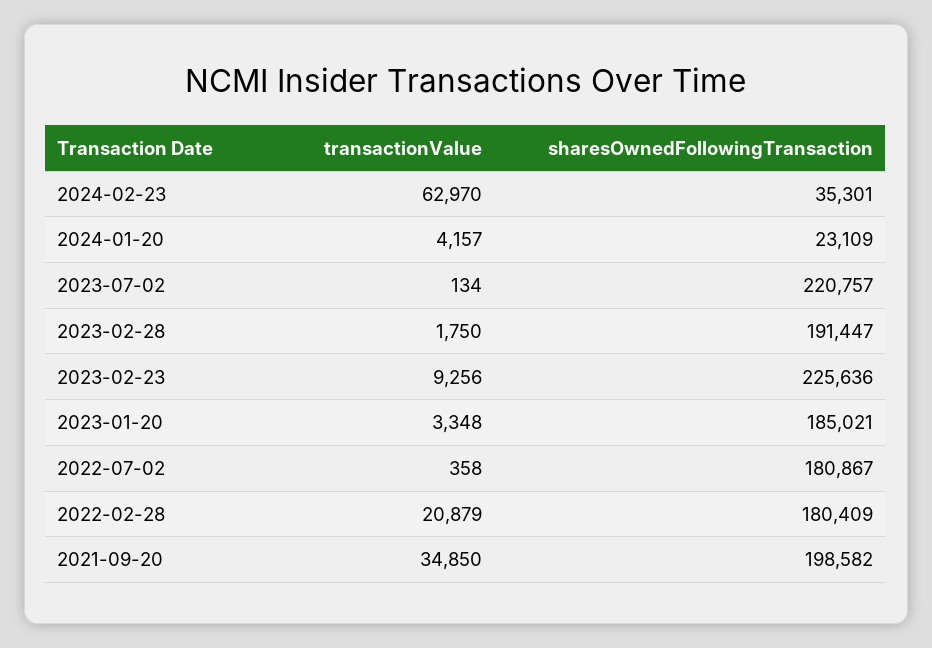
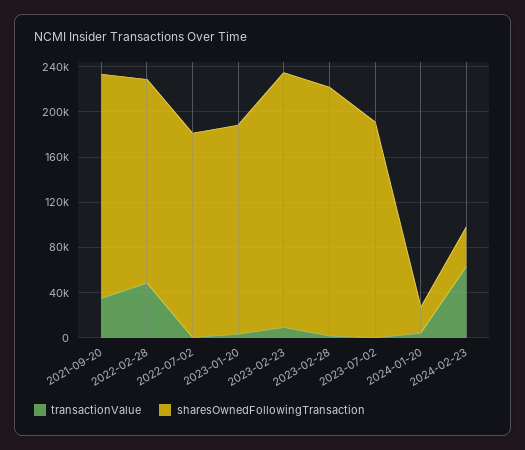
  {
    "transactionValue": {
      "2024-02-23": 62970,
      "2024-01-20": 4157,
      "2023-07-02": 134,
      "2023-02-28": 1750,
      "2023-02-23": 9256,
      "2023-01-20": 3348,
      "2022-07-02": 358,
-     "2022-02-28": 20879,
+     "2022-02-28": 50000,
      "2021-09-20": 34850
    },
    "sharesOwnedFollowingTransaction": {
      "2024-02-23": 35301,
      "2024-01-20": 23109,
-     "2023-07-02": 220757,
+     "2023-07-02": 190000,
-     "2023-02-28": 191447,
+     "2023-02-28": 220000,
      "2023-02-23": 225636,
      "2023-01-20": 185021,
      "2022-07-02": 180867,
      "2022-02-28": 180409,
      "2021-09-20": 198582
    }
  }

